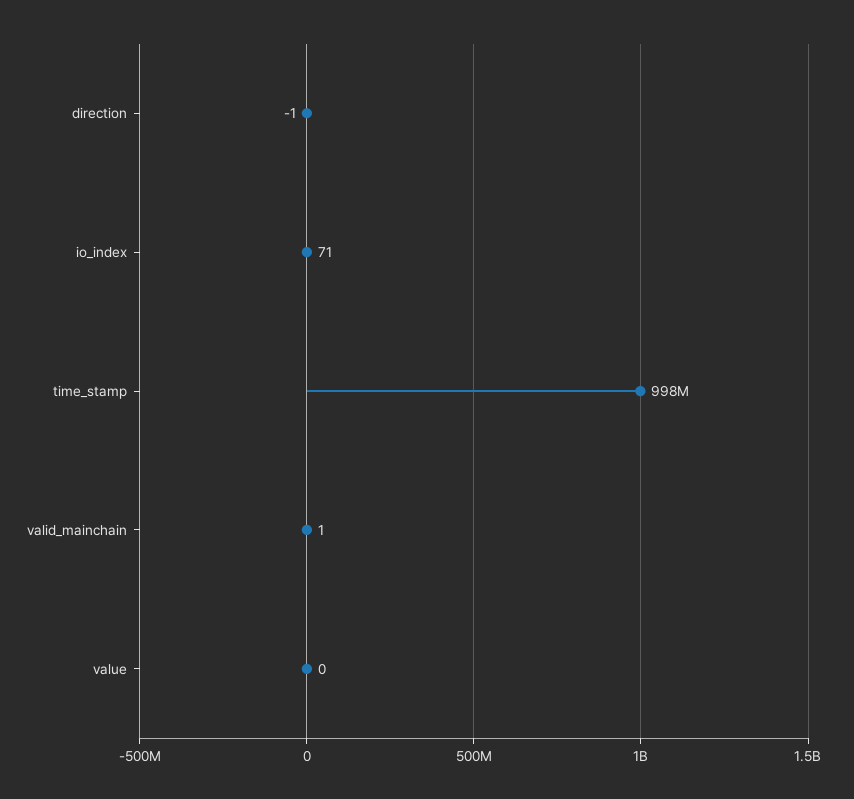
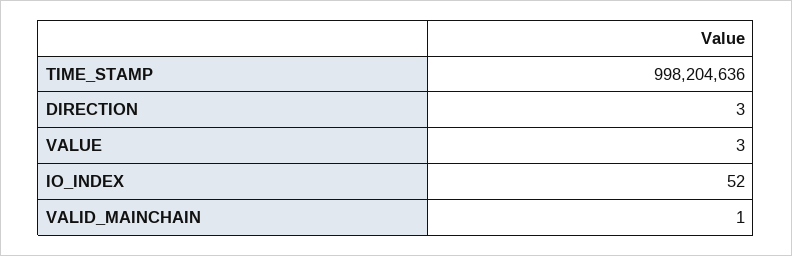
  {
-   "direction": -1,
+   "direction": 3,
-   "io_index": 71,
+   "io_index": 52,
    "time_stamp": 998204636,
    "valid_mainchain": 1,
-   "value": 0
+   "value": 3
  }

